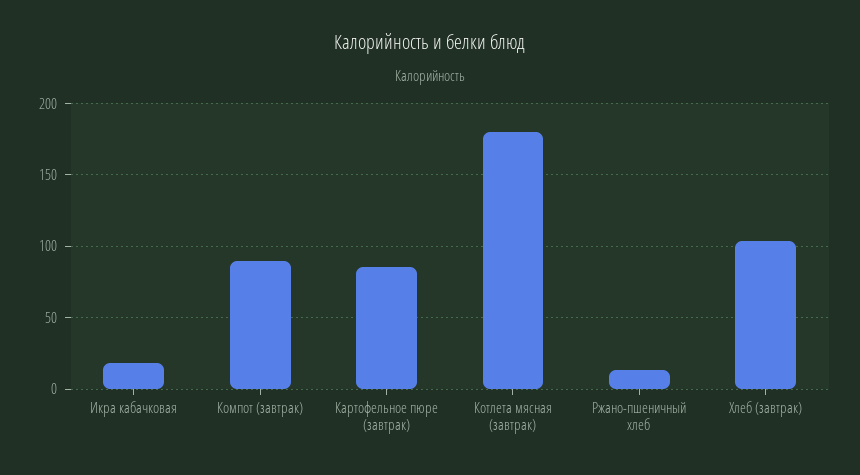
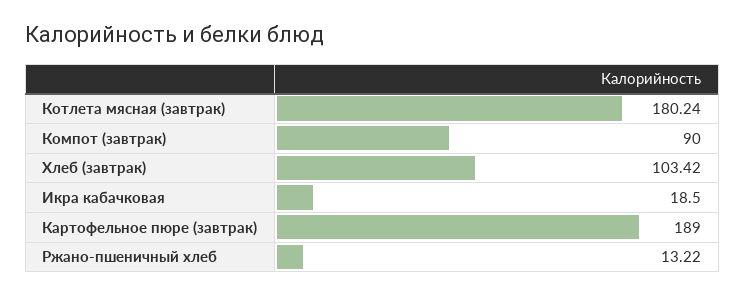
  {
    "Икра кабачковая": 18.5,
    "Компот (завтрак)": 90,
-   "Картофельное пюре (завтрак)": 85,
+   "Картофельное пюре (завтрак)": 189,
    "Котлета мясная (завтрак)": 180.24,
    "Ржано-пшеничный хлеб": 13.22,
    "Хлеб (завтрак)": 103.42
  }

